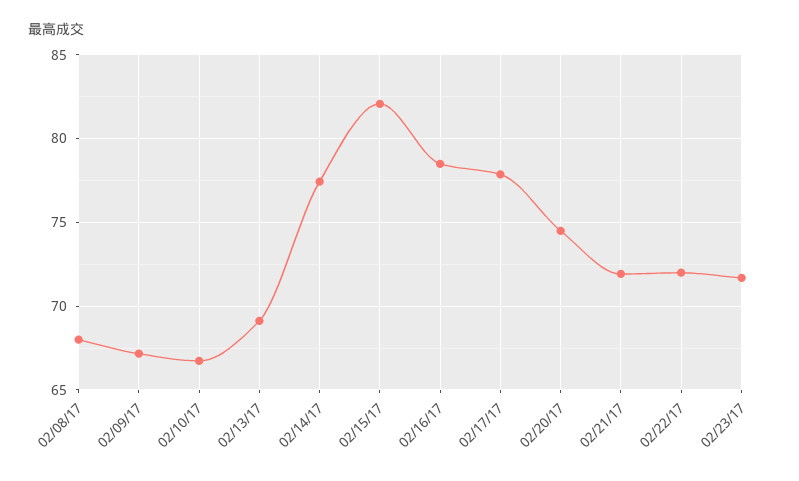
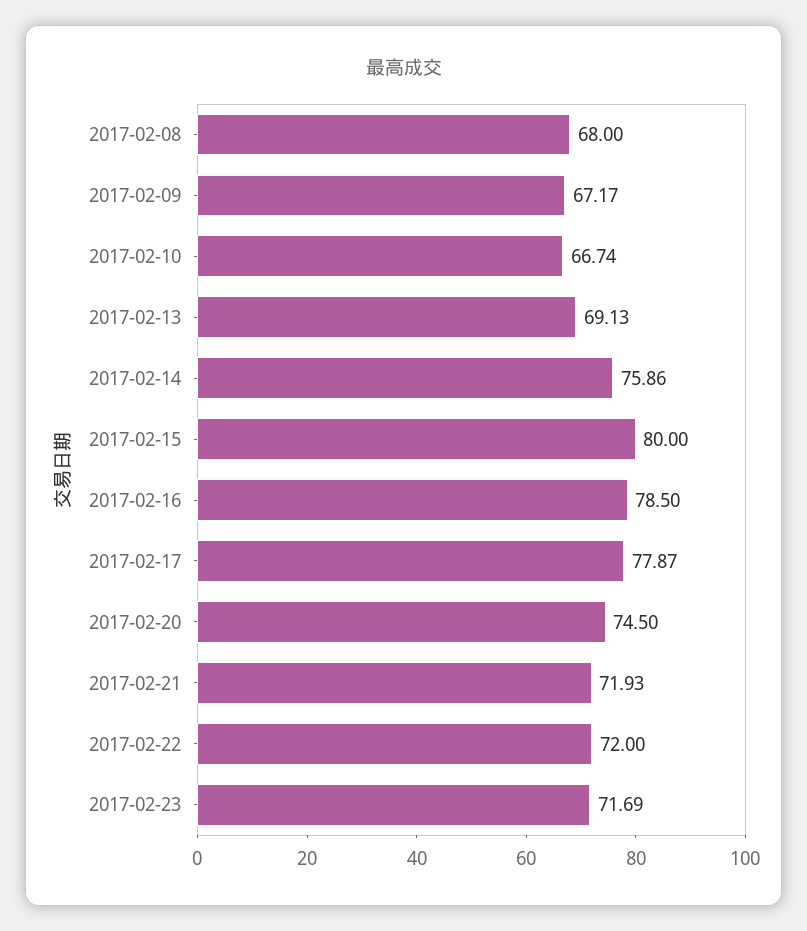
  {
    "02/08/17": 68,
    "02/09/17": 67.17,
    "02/10/17": 66.74,
    "02/13/17": 69.13,
-   "02/14/17": 77.5,
+   "02/14/17": 75.86,
-   "02/15/17": 82,
+   "02/15/17": 80,
    "02/16/17": 78.5,
    "02/17/17": 77.87,
    "02/20/17": 74.5,
    "02/21/17": 71.93,
    "02/22/17": 72,
    "02/23/17": 71.69
  }

